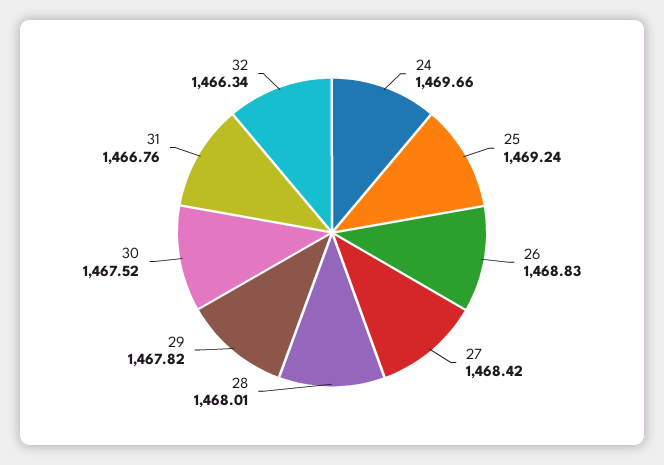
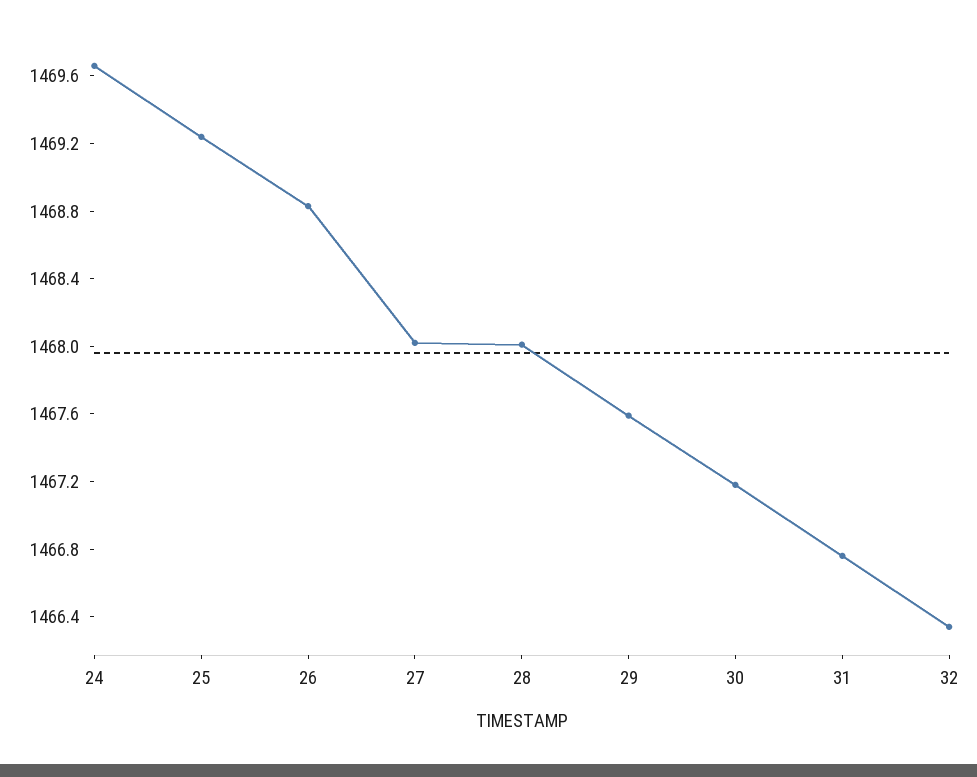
  {
    "24": 1469.66,
    "25": 1469.24,
    "26": 1468.83,
-   "27": 1468.42,
+   "27": 1468,
    "28": 1468.01,
-   "29": 1467.82,
+   "29": 1467.6,
-   "30": 1467.52,
+   "30": 1467.2,
    "31": 1466.76,
    "32": 1466.34
  }

